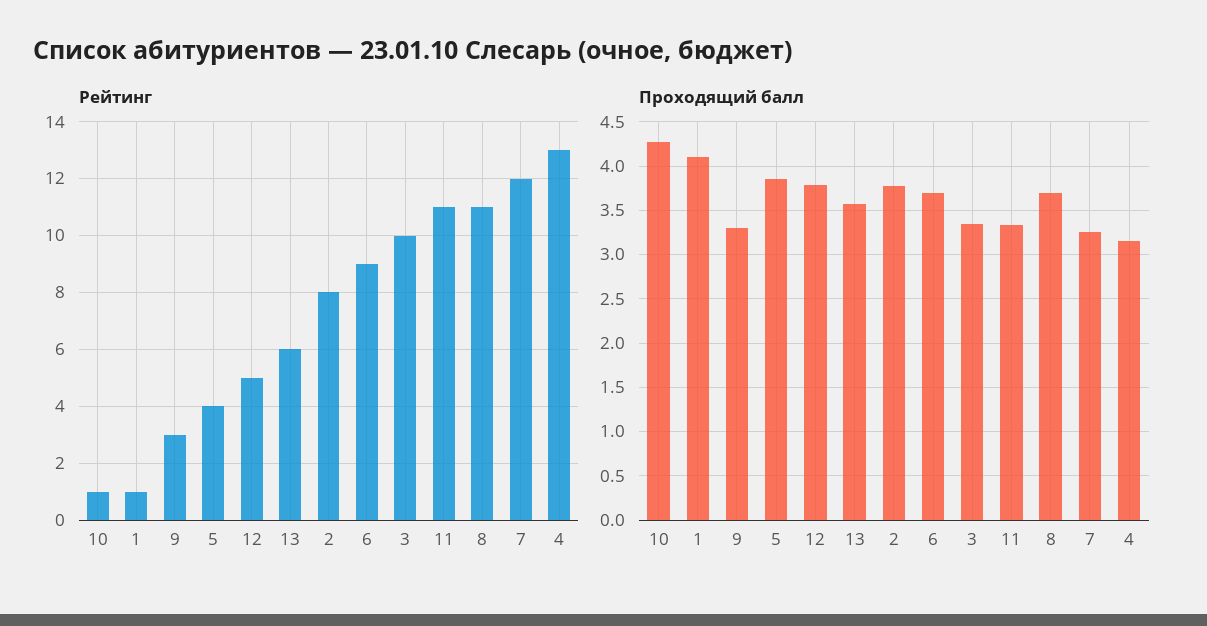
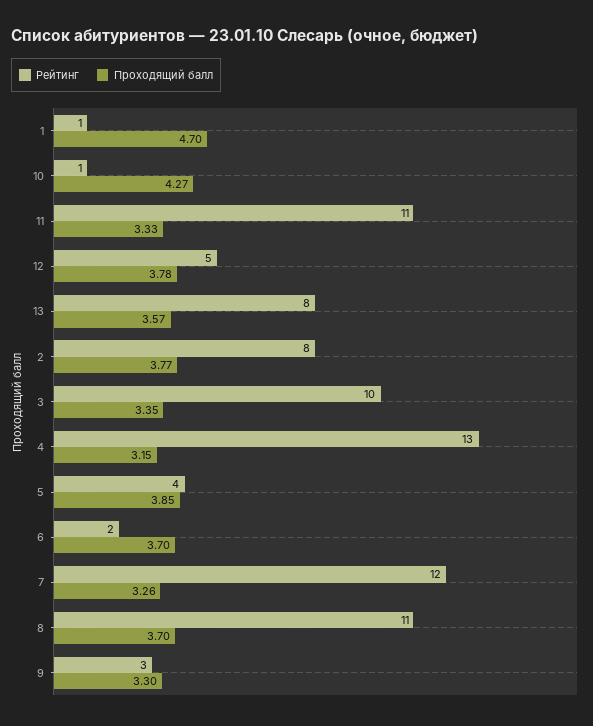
  {
    "Рейтинг": {
      "10": 1,
      "1": 1,
      "9": 3,
      "5": 4,
      "12": 5,
-     "13": 6,
+     "13": 8,
      "2": 8,
-     "6": 9,
+     "6": 2,
      "3": 10,
      "11": 11,
      "8": 11,
      "7": 12,
      "4": 13
    },
    "Проходящий балл": {
      "10": 4.27,
-     "1": 4.1,
+     "1": 4.7,
      "9": 3.3,
      "5": 3.85,
      "12": 3.78,
      "13": 3.57,
      "2": 3.77,
      "6": 3.7,
      "3": 3.35,
      "11": 3.33,
      "8": 3.7,
      "7": 3.26,
      "4": 3.15
    }
  }

